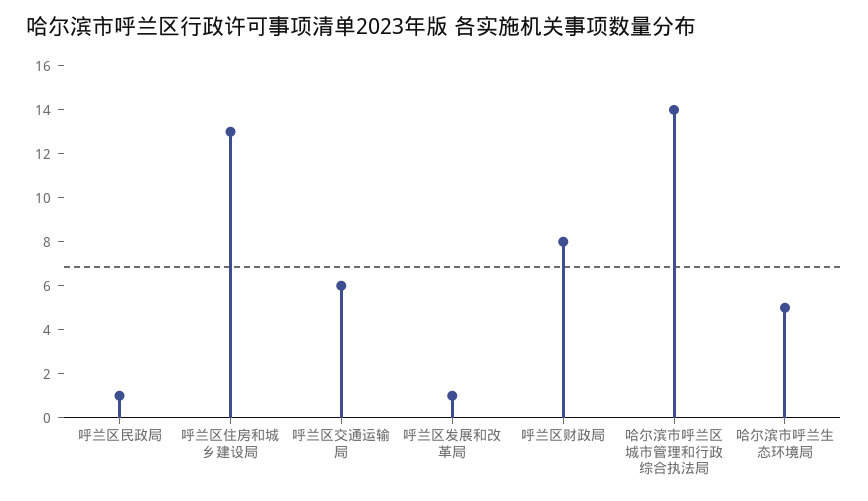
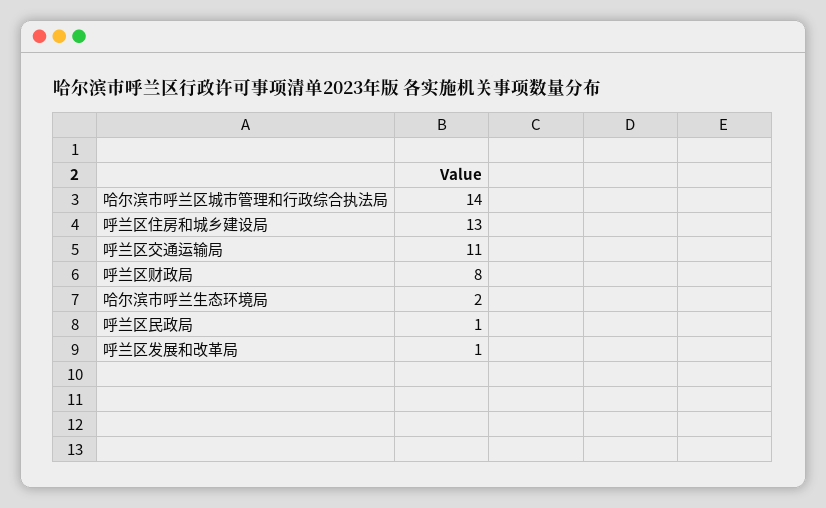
  {
    "呼兰区民政局": 1,
    "呼兰区住房和城乡建设局": 13,
-   "呼兰区交通运输局": 6,
+   "呼兰区交通运输局": 11,
    "呼兰区发展和改革局": 1,
    "呼兰区财政局": 8,
    "哈尔滨市呼兰区城市管理和行政综合执法局": 14,
-   "哈尔滨市呼兰生态环境局": 5
+   "哈尔滨市呼兰生态环境局": 2
  }

